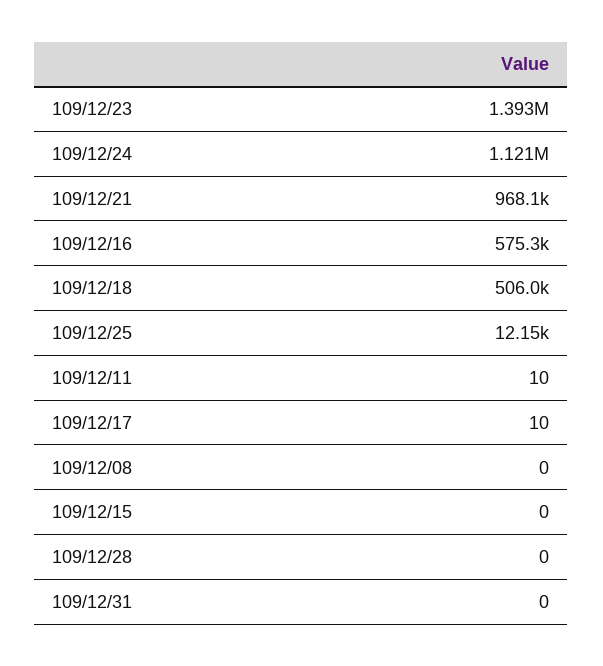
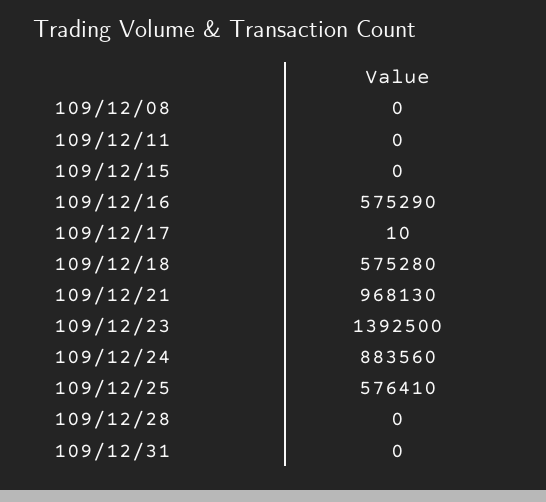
  {
    "109/12/23": 1392500,
-   "109/12/24": 1121000,
+   "109/12/24": 883560,
    "109/12/21": 968130,
    "109/12/16": 575290,
-   "109/12/18": 506000,
+   "109/12/18": 575280,
-   "109/12/25": 12150,
+   "109/12/25": 576410,
-   "109/12/11": 10,
+   "109/12/11": 0,
    "109/12/17": 10,
    "109/12/08": 0,
    "109/12/15": 0,
    "109/12/28": 0,
    "109/12/31": 0
  }

